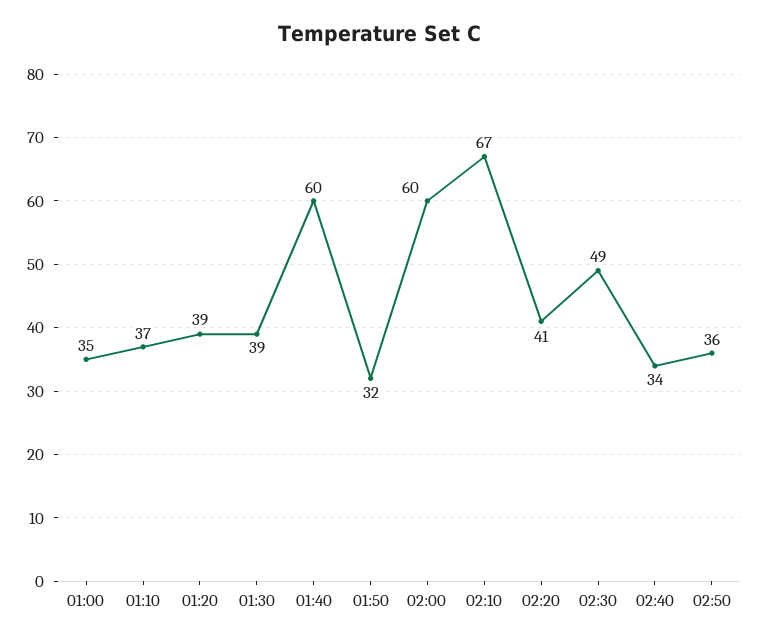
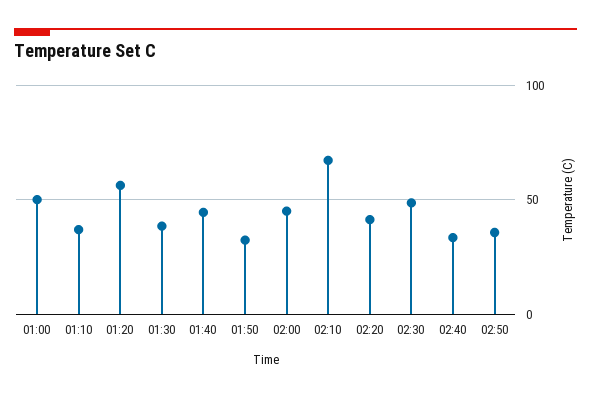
  {
-   "01:00": 35,
+   "01:00": 50,
    "01:10": 37,
-   "01:20": 39,
+   "01:20": 55,
    "01:30": 39,
-   "01:40": 60,
+   "01:40": 45,
    "01:50": 32,
-   "02:00": 60,
+   "02:00": 45,
    "02:10": 67,
    "02:20": 41,
    "02:30": 49,
    "02:40": 34,
    "02:50": 36
  }

